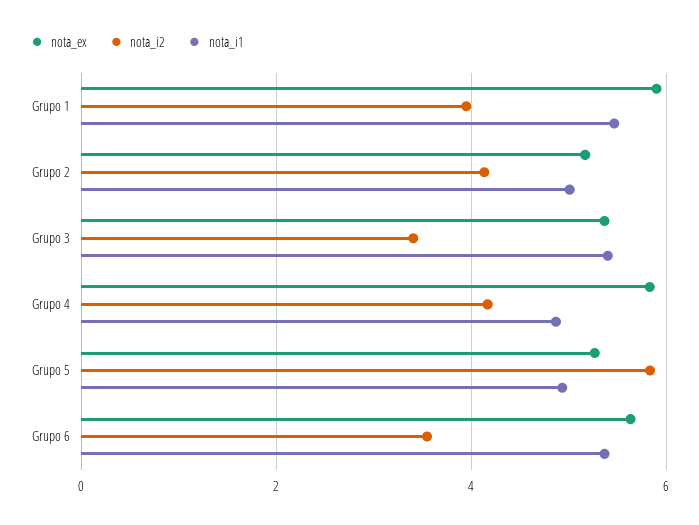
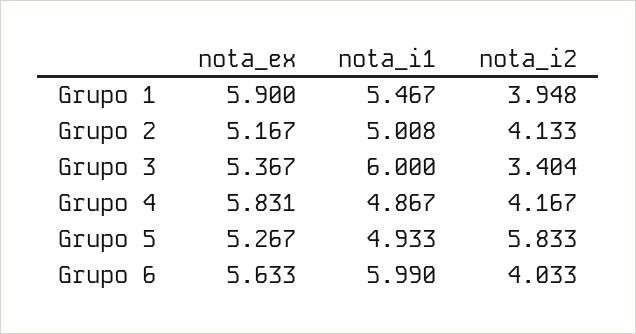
  {
    "nota_ex": {
      "Grupo 1": 5.9,
      "Grupo 2": 5.167,
      "Grupo 3": 5.367,
      "Grupo 4": 5.831,
      "Grupo 5": 5.267,
      "Grupo 6": 5.633
    },
    "nota_i2": {
      "Grupo 1": 3.948,
      "Grupo 2": 4.133,
      "Grupo 3": 3.404,
      "Grupo 4": 4.167,
      "Grupo 5": 5.833,
-     "Grupo 6": 3.6
+     "Grupo 6": 4.033
    },
    "nota_i1": {
      "Grupo 1": 5.467,
      "Grupo 2": 5.008,
-     "Grupo 3": 5.4,
+     "Grupo 3": 6,
      "Grupo 4": 4.867,
      "Grupo 5": 4.933,
-     "Grupo 6": 5.4
+     "Grupo 6": 5.99
    }
  }

